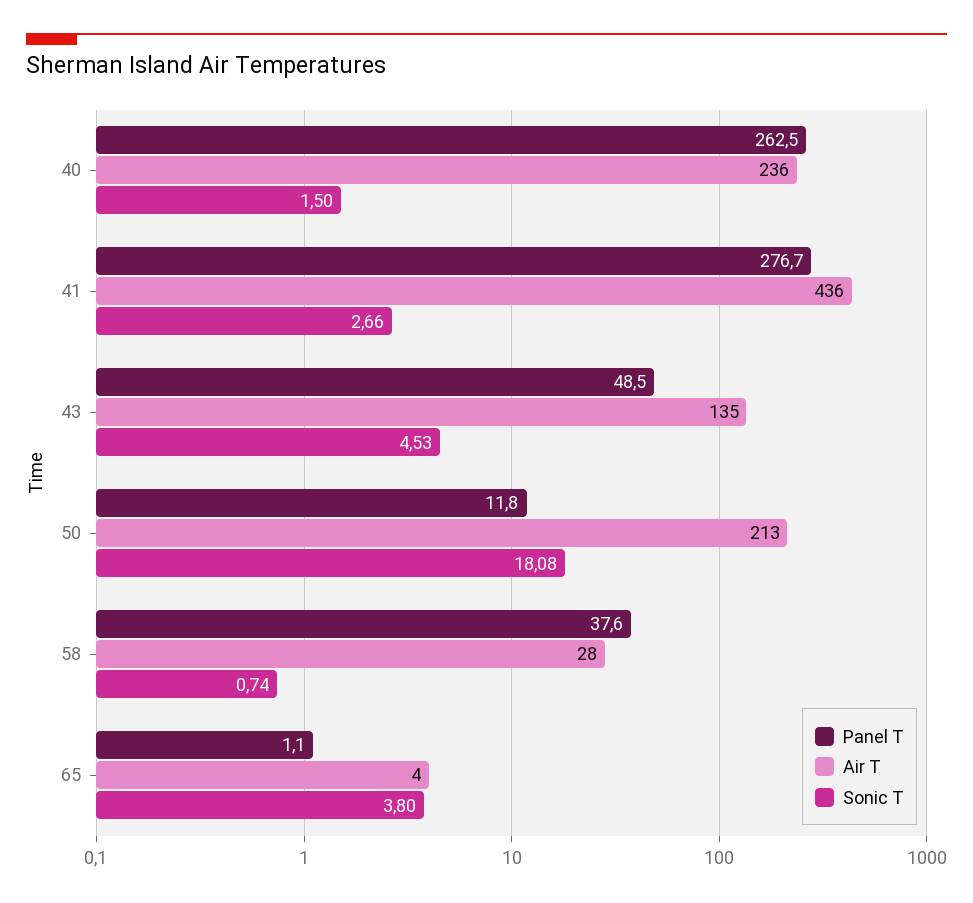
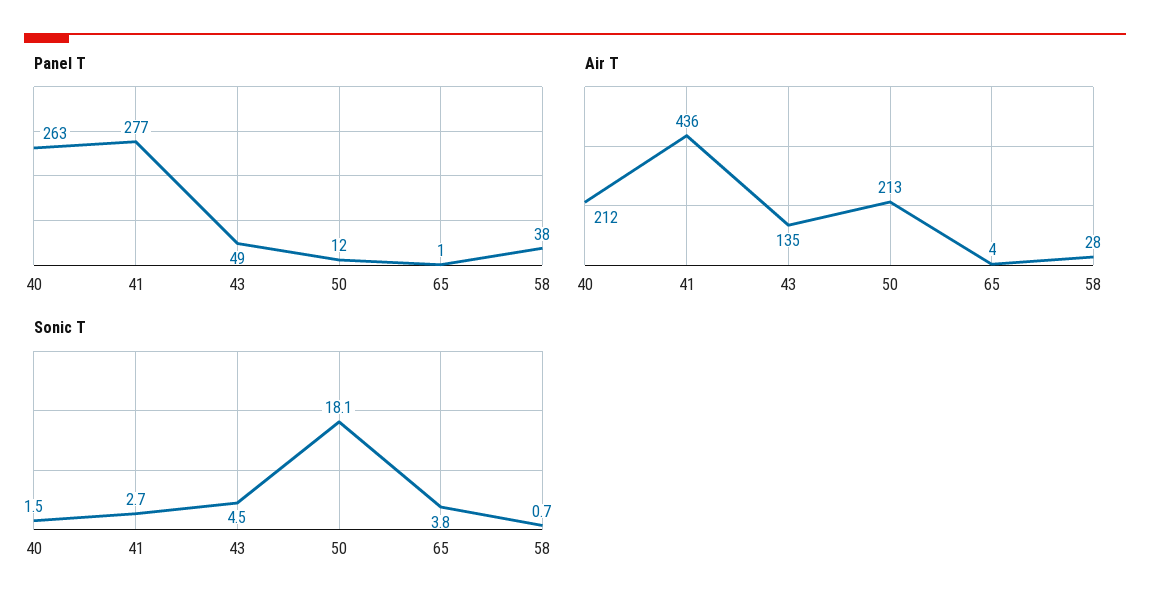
  {
    "Panel T": {
      "40": 262.5,
      "41": 276.7,
      "43": 48.5,
      "50": 11.8,
      "58": 37.6,
      "65": 1.1
    },
    "Air T": {
-     "40": 236,
+     "40": 212,
      "41": 436,
      "43": 135,
      "50": 213,
      "58": 28,
      "65": 4
    },
    "Sonic T": {
      "40": 1.5,
      "41": 2.66,
      "43": 4.53,
      "50": 18.08,
      "58": 0.74,
      "65": 3.8
    }
  }

